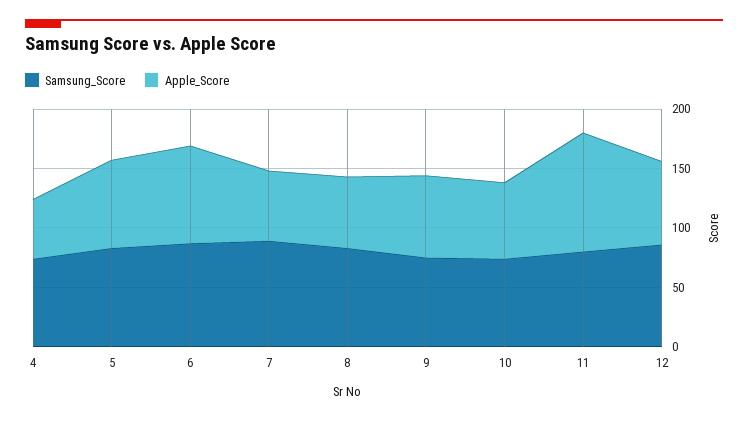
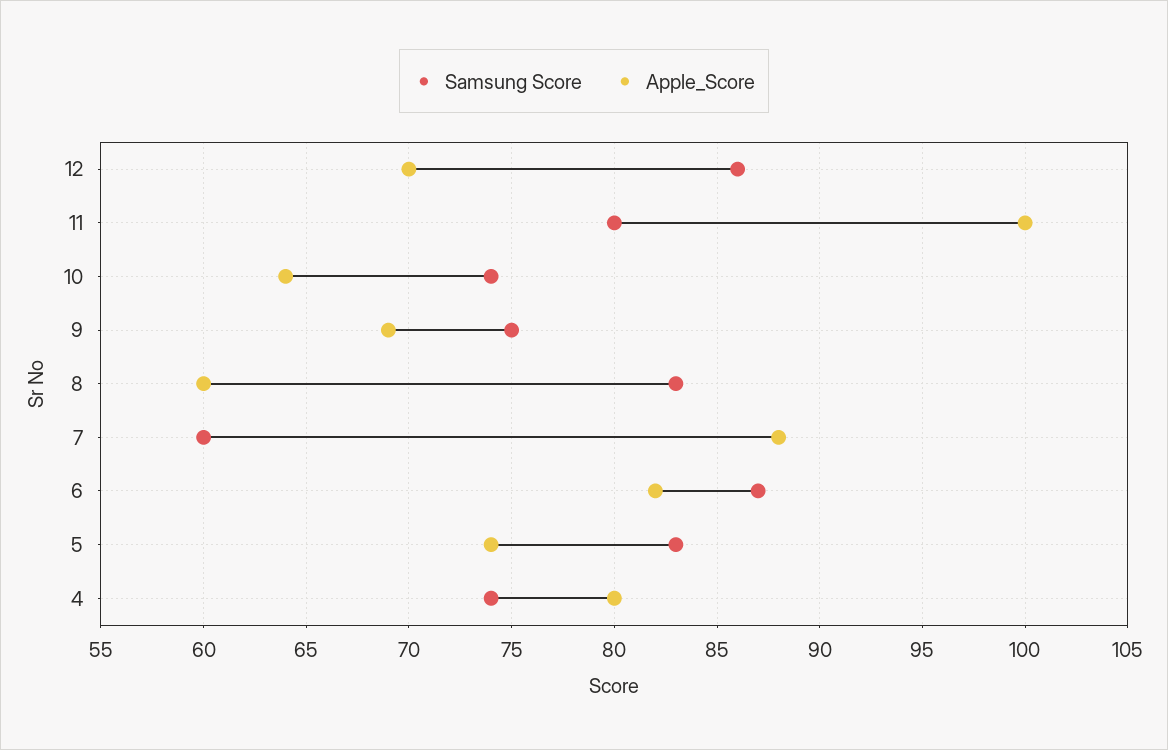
  {
    "Samsung_Score": {
      "4": 74,
      "5": 83,
      "6": 87,
-     "7": 90,
+     "7": 60,
      "8": 83,
      "9": 75,
      "10": 74,
      "11": 80,
      "12": 86
    },
    "Apple_Score": {
-     "4": 50,
+     "4": 80,
      "5": 74,
      "6": 82,
-     "7": 60,
+     "7": 88,
      "8": 60,
      "9": 69,
      "10": 64,
      "11": 100,
      "12": 70
    }
  }

